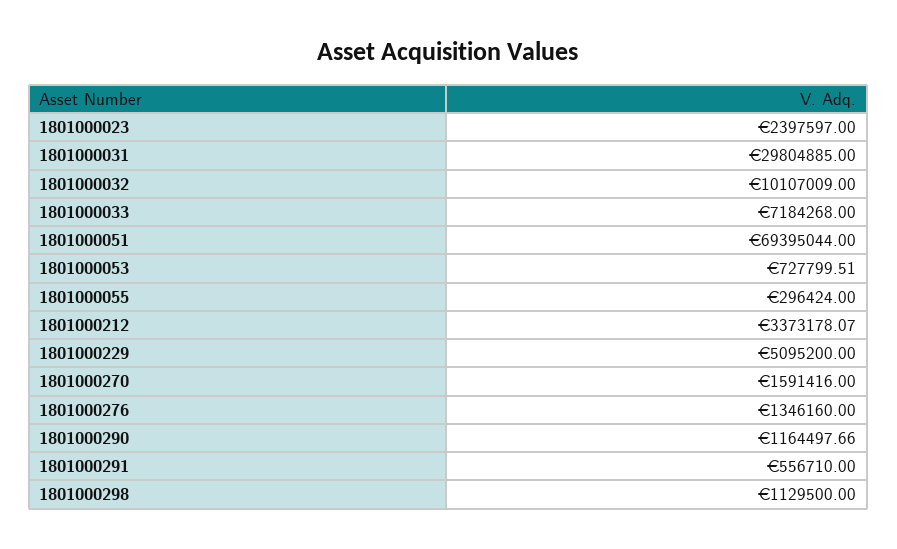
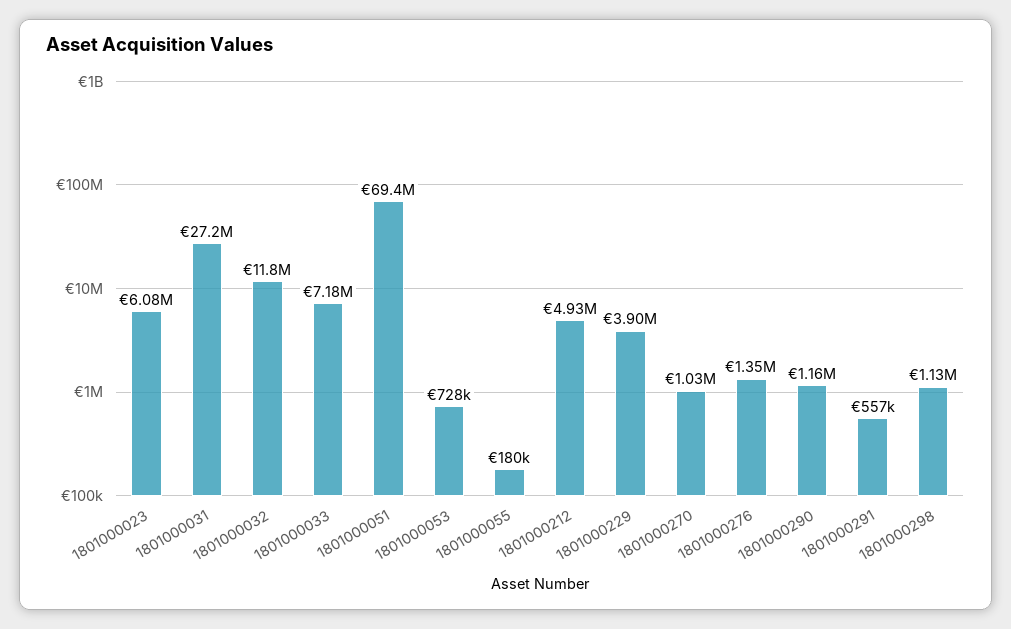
  {
-   "1801000023": 2397597,
+   "1801000023": 6080000,
-   "1801000031": 29804885,
+   "1801000031": 27200000,
-   "1801000032": 10107009,
+   "1801000032": 11800000,
    "1801000033": 7184268,
    "1801000051": 69395044,
    "1801000053": 727799.51,
-   "1801000055": 296424,
+   "1801000055": 180000,
-   "1801000212": 3373178.07,
+   "1801000212": 4930000,
-   "1801000229": 5095200,
+   "1801000229": 3900000,
-   "1801000270": 1591416,
+   "1801000270": 1030000,
    "1801000276": 1346160,
    "1801000290": 1164497.66,
    "1801000291": 556710,
    "1801000298": 1129500
  }

